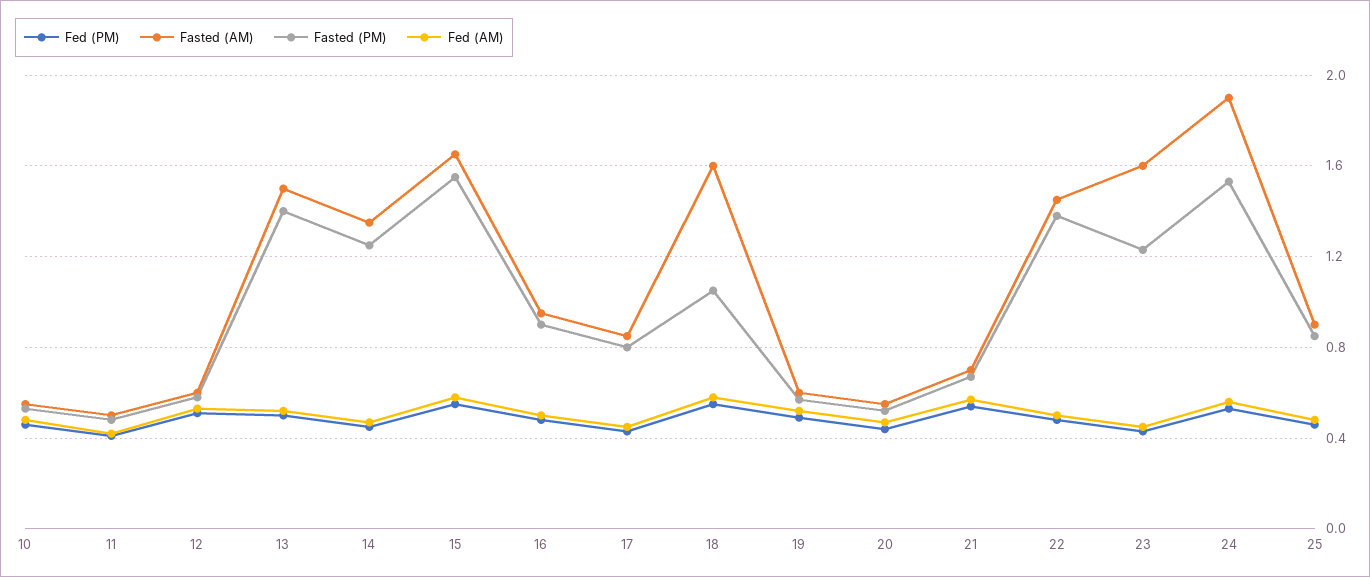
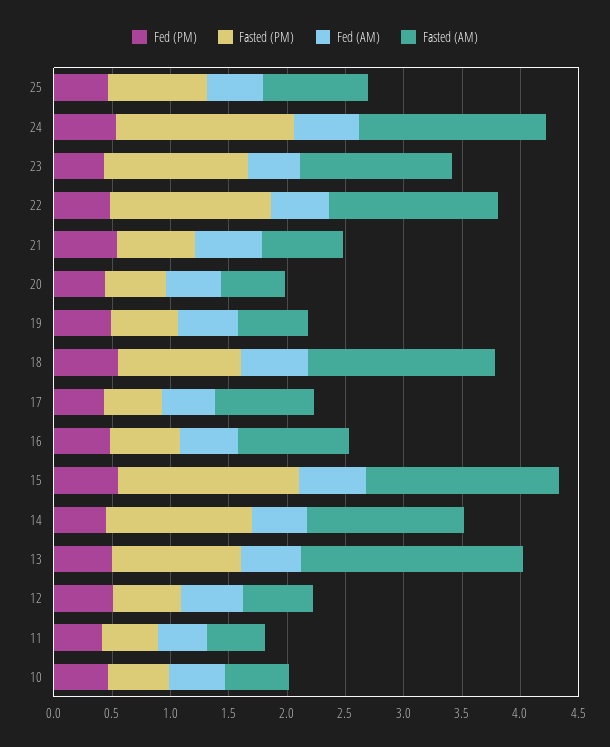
  {
    "Fed (PM)": {
      "10": 0.45,
      "11": 0.4,
      "12": 0.5,
      "13": 0.5,
      "14": 0.45,
      "15": 0.55,
      "16": 0.5,
      "17": 0.45,
      "18": 0.55,
      "19": 0.5,
      "20": 0.45,
      "21": 0.55,
      "22": 0.5,
      "23": 0.45,
      "24": 0.55,
      "25": 0.45
    },
    "Fasted (AM)": {
      "10": 0.55,
      "11": 0.5,
      "12": 0.6,
-     "13": 1.5,
+     "13": 1.9,
      "14": 1.35,
      "15": 1.65,
      "16": 0.95,
      "17": 0.85,
      "18": 1.6,
      "19": 0.6,
      "20": 0.55,
      "21": 0.7,
      "22": 1.45,
-     "23": 1.6,
+     "23": 1.3,
-     "24": 1.9,
+     "24": 1.6,
      "25": 0.9
    },
    "Fasted (PM)": {
      "10": 0.55,
      "11": 0.5,
      "12": 0.6,
-     "13": 1.4,
+     "13": 1.1,
      "14": 1.25,
      "15": 1.55,
-     "16": 0.9,
+     "16": 0.6,
-     "17": 0.8,
+     "17": 0.5,
      "18": 1.05,
      "19": 0.55,
      "20": 0.5,
      "21": 0.65,
      "22": 1.4,
      "23": 1.25,
      "24": 1.55,
      "25": 0.85
    },
    "Fed (AM)": {
      "10": 0.5,
      "11": 0.4,
      "12": 0.55,
      "13": 0.5,
      "14": 0.45,
      "15": 0.6,
      "16": 0.5,
      "17": 0.45,
      "18": 0.6,
      "19": 0.5,
      "20": 0.45,
      "21": 0.55,
      "22": 0.5,
      "23": 0.45,
      "24": 0.55,
      "25": 0.5
    }
  }

